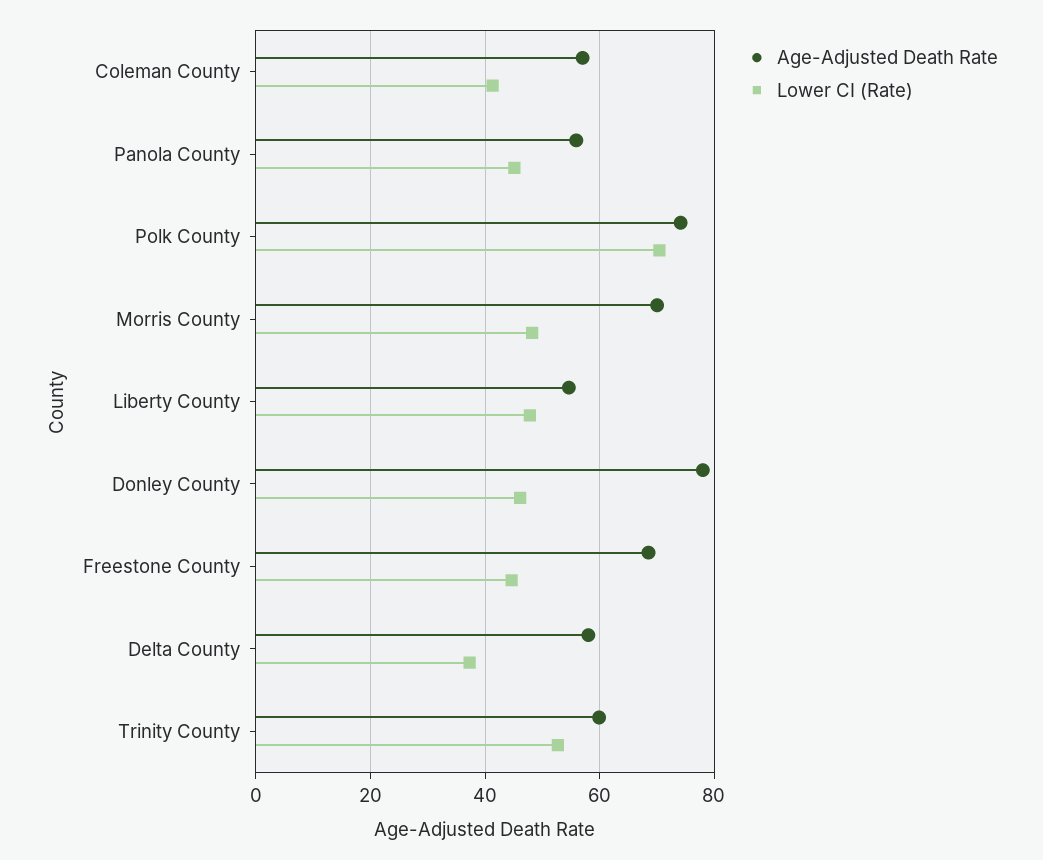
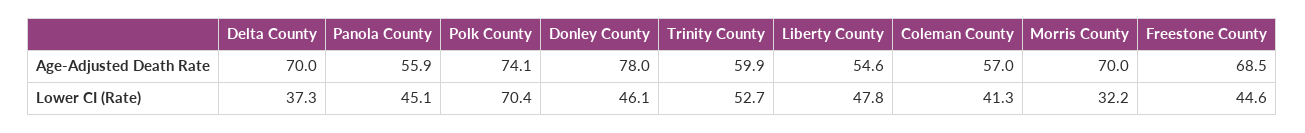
  {
    "Age-Adjusted Death Rate": {
      "Coleman County": 57,
      "Panola County": 55.9,
      "Polk County": 74.1,
      "Morris County": 70,
      "Liberty County": 54.6,
      "Donley County": 78,
      "Freestone County": 68.5,
-     "Delta County": 58,
+     "Delta County": 70,
      "Trinity County": 59.9
    },
    "Lower CI (Rate)": {
      "Coleman County": 41.3,
      "Panola County": 45.1,
      "Polk County": 70.4,
-     "Morris County": 48,
+     "Morris County": 32.2,
      "Liberty County": 47.8,
      "Donley County": 46.1,
      "Freestone County": 44.6,
      "Delta County": 37.3,
      "Trinity County": 52.7
    }
  }

